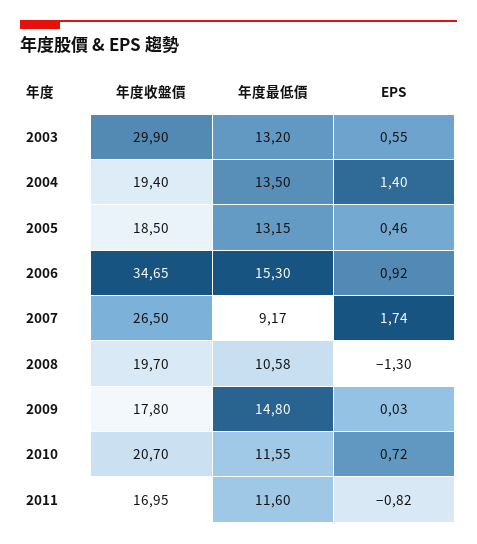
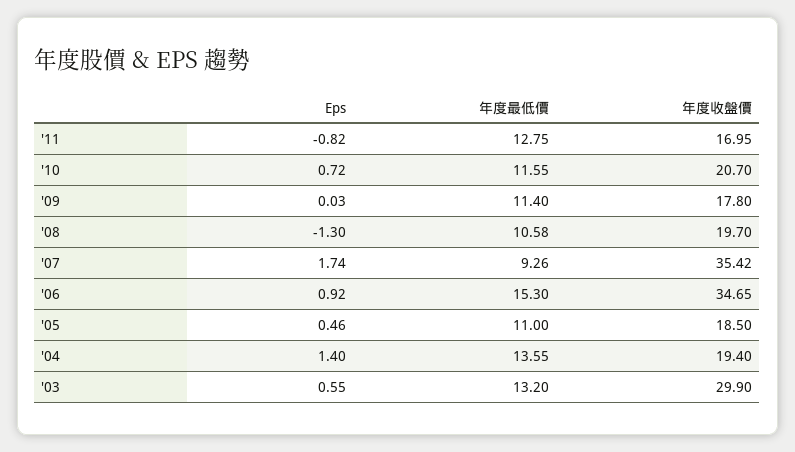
  {
    "年度收盤價": {
      "2003": 29.9,
      "2004": 19.4,
      "2005": 18.5,
      "2006": 34.65,
-     "2007": 26.5,
+     "2007": 35.42,
      "2008": 19.7,
      "2009": 17.8,
      "2010": 20.7,
      "2011": 16.95
    },
    "年度最低價": {
      "2003": 13.2,
-     "2004": 13.5,
+     "2004": 13.55,
-     "2005": 13.15,
+     "2005": 11,
      "2006": 15.3,
-     "2007": 9.17,
+     "2007": 9.26,
      "2008": 10.58,
-     "2009": 14.8,
+     "2009": 11.4,
      "2010": 11.55,
-     "2011": 11.6
+     "2011": 12.75
    },
    "EPS": {
      "2003": 0.55,
      "2004": 1.4,
      "2005": 0.46,
      "2006": 0.92,
      "2007": 1.74,
      "2008": -1.3,
      "2009": 0.03,
      "2010": 0.72,
      "2011": -0.82
    }
  }

